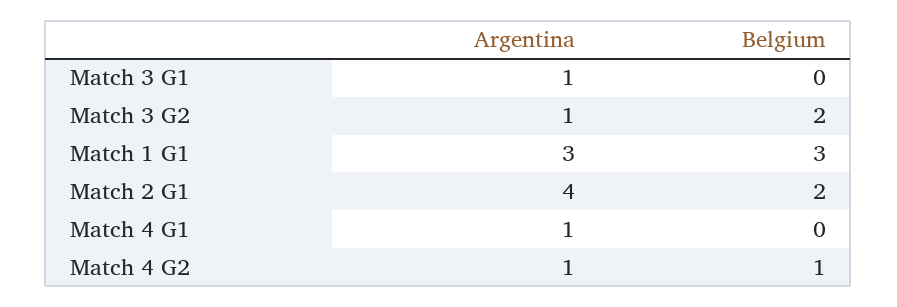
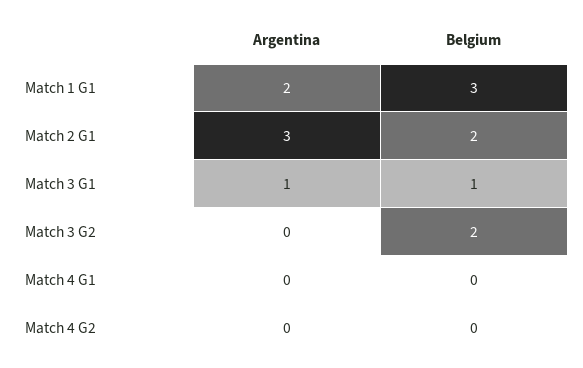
  {
    "Argentina": {
      "Match 3 G1": 1,
-     "Match 3 G2": 1,
+     "Match 3 G2": 0,
-     "Match 1 G1": 3,
+     "Match 1 G1": 2,
-     "Match 2 G1": 4,
+     "Match 2 G1": 3,
-     "Match 4 G1": 1,
+     "Match 4 G1": 0,
-     "Match 4 G2": 1
+     "Match 4 G2": 0
    },
    "Belgium": {
-     "Match 3 G1": 0,
+     "Match 3 G1": 1,
      "Match 3 G2": 2,
      "Match 1 G1": 3,
      "Match 2 G1": 2,
      "Match 4 G1": 0,
-     "Match 4 G2": 1
+     "Match 4 G2": 0
    }
  }

